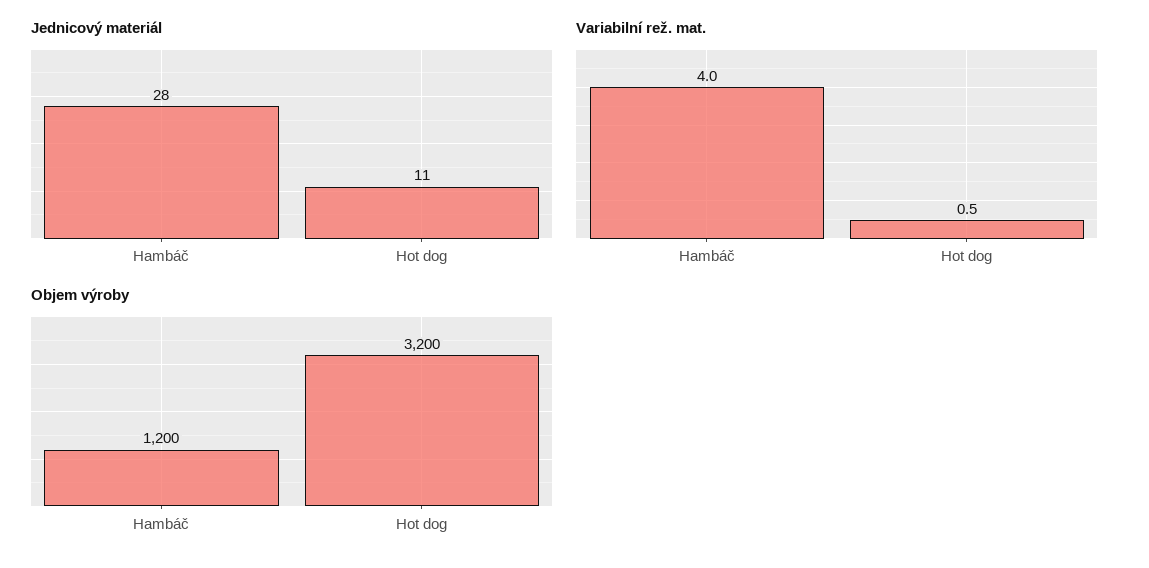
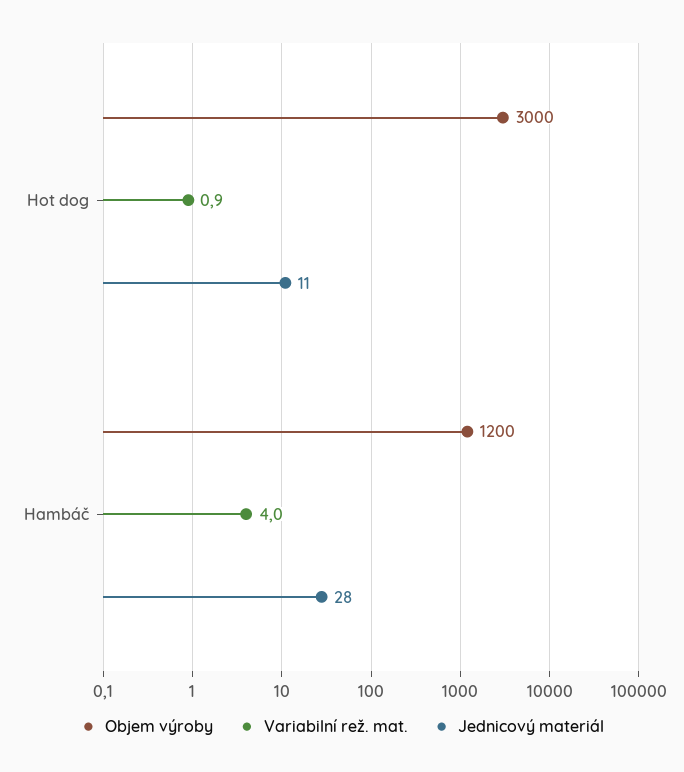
  {
    "Jednicový materiál": {
      "Hambáč": 28,
      "Hot dog": 11
    },
    "Variabilní rež. mat.": {
      "Hambáč": 4,
-     "Hot dog": 0.5
+     "Hot dog": 0.9
    },
    "Objem výroby": {
      "Hambáč": 1200,
-     "Hot dog": 3200
+     "Hot dog": 3000
    }
  }

